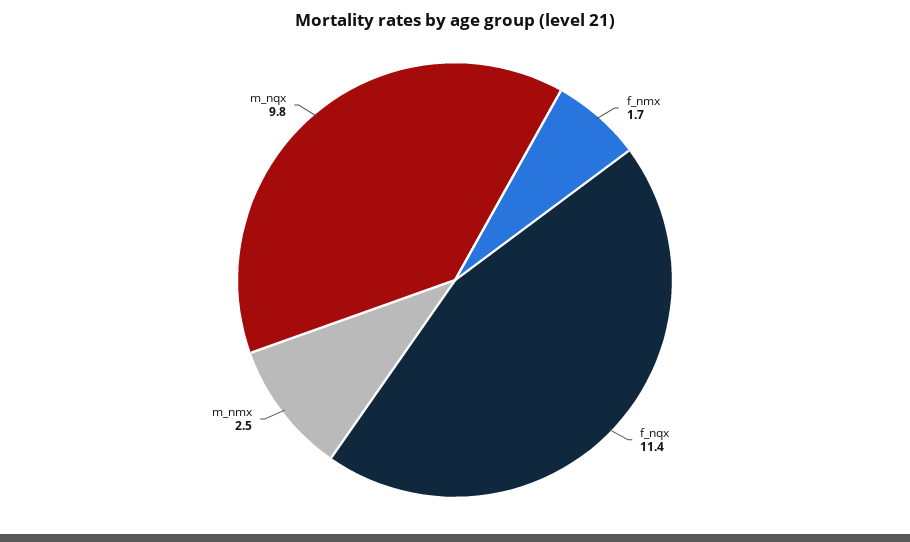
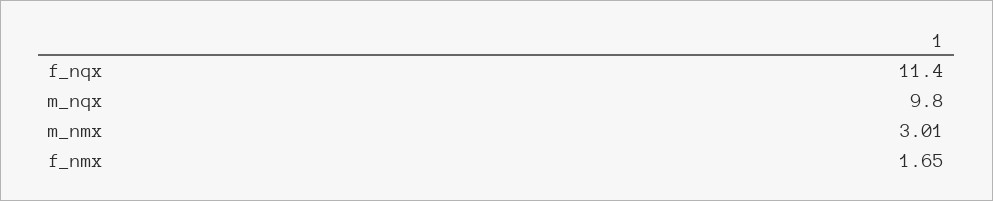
  {
    "f_nmx": 1.65,
    "f_nqx": 11.4,
-   "m_nmx": 2.5,
+   "m_nmx": 3.01,
    "m_nqx": 9.8
  }

